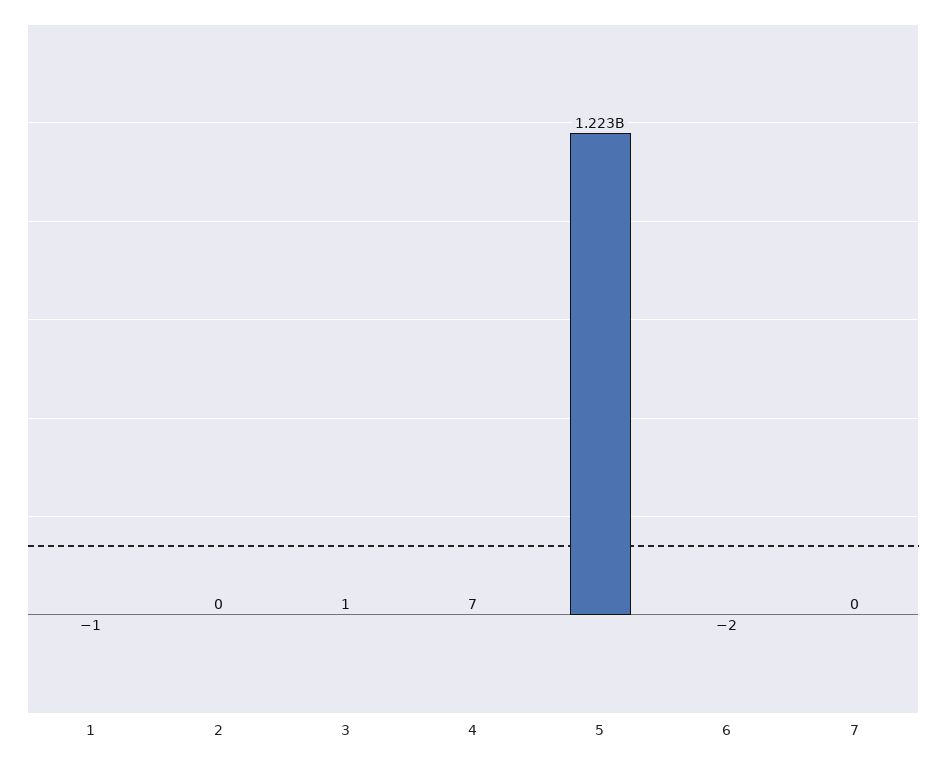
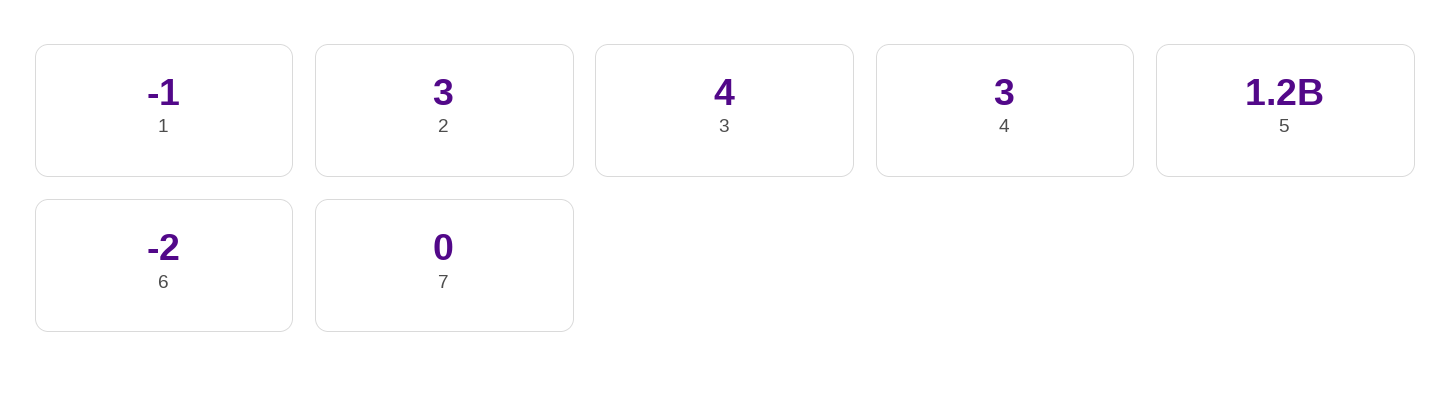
  {
    "1": -1,
-   "2": 0,
+   "2": 3,
-   "3": 1,
+   "3": 4,
-   "4": 7,
+   "4": 3,
    "5": 1223000000,
    "6": -2,
    "7": 0
  }

